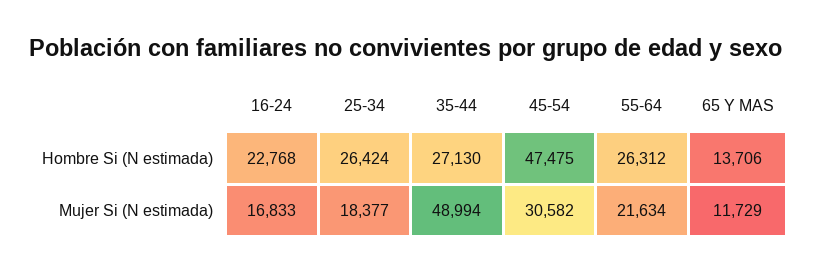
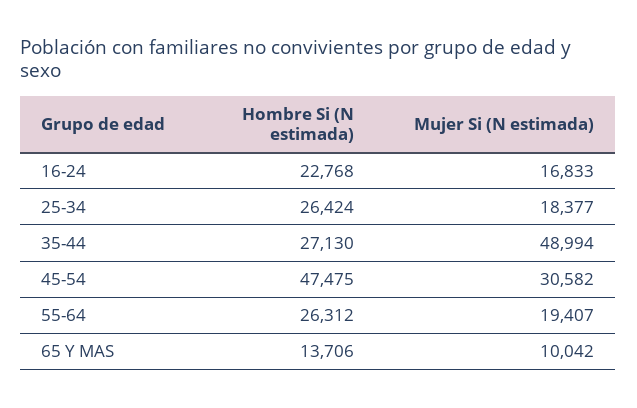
  {
    "16-24": {
      "Hombre Si (N estimada)": 22768,
      "Mujer Si (N estimada)": 16833
    },
    "25-34": {
      "Hombre Si (N estimada)": 26424,
      "Mujer Si (N estimada)": 18377
    },
    "35-44": {
      "Hombre Si (N estimada)": 27130,
      "Mujer Si (N estimada)": 48994
    },
    "45-54": {
      "Hombre Si (N estimada)": 47475,
      "Mujer Si (N estimada)": 30582
    },
    "55-64": {
      "Hombre Si (N estimada)": 26312,
-     "Mujer Si (N estimada)": 21634
+     "Mujer Si (N estimada)": 19407
    },
    "65 Y MAS": {
      "Hombre Si (N estimada)": 13706,
-     "Mujer Si (N estimada)": 11729
+     "Mujer Si (N estimada)": 10042
    }
  }

